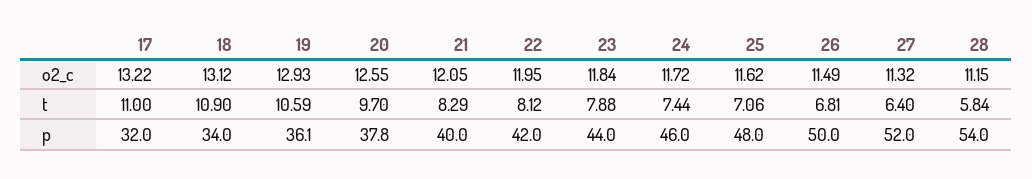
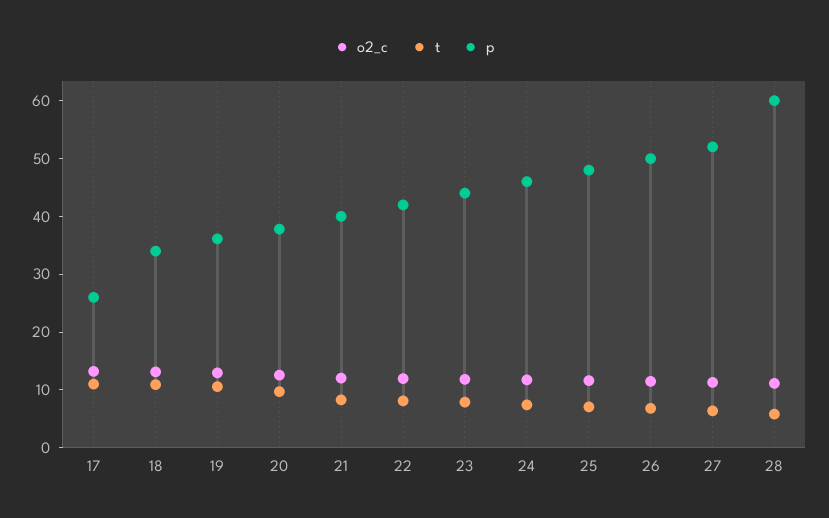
  {
    "o2_c": {
      "17": 13.22,
      "18": 13.12,
      "19": 12.93,
      "20": 12.55,
      "21": 12.05,
      "22": 11.95,
      "23": 11.84,
      "24": 11.72,
      "25": 11.62,
      "26": 11.49,
      "27": 11.32,
      "28": 11.15
    },
    "t": {
      "17": 11,
      "18": 10.9,
      "19": 10.59,
      "20": 9.7,
      "21": 8.29,
      "22": 8.12,
      "23": 7.88,
      "24": 7.44,
      "25": 7.06,
      "26": 6.81,
      "27": 6.4,
      "28": 5.84
    },
    "p": {
-     "17": 32,
+     "17": 26,
      "18": 34,
      "19": 36.1,
      "20": 37.8,
      "21": 40,
      "22": 42,
      "23": 44,
      "24": 46,
      "25": 48,
      "26": 50,
      "27": 52,
-     "28": 54
+     "28": 60
    }
  }

